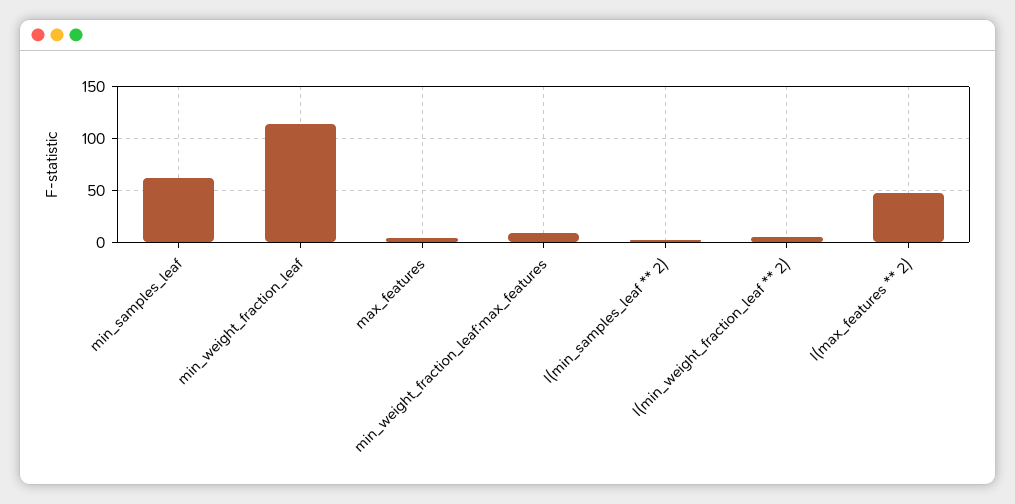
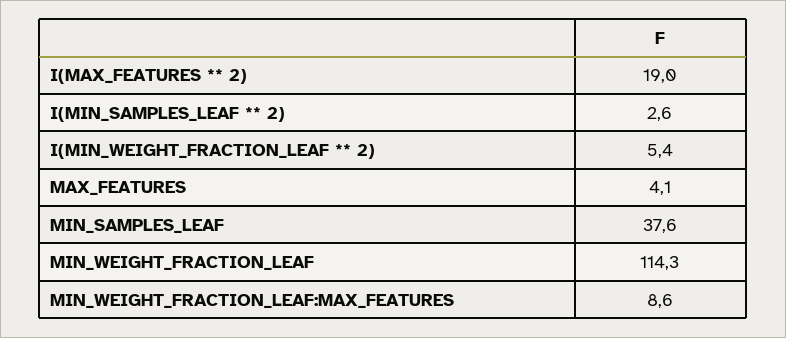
  {
-   "min_samples_leaf": 60,
+   "min_samples_leaf": 37.6,
    "min_weight_fraction_leaf": 114.3,
    "max_features": 4.1,
    "min_weight_fraction_leaf:max_features": 8.6,
    "I(min_samples_leaf ** 2)": 2.6,
    "I(min_weight_fraction_leaf ** 2)": 5.4,
-   "I(max_features ** 2)": 50
+   "I(max_features ** 2)": 19
  }

